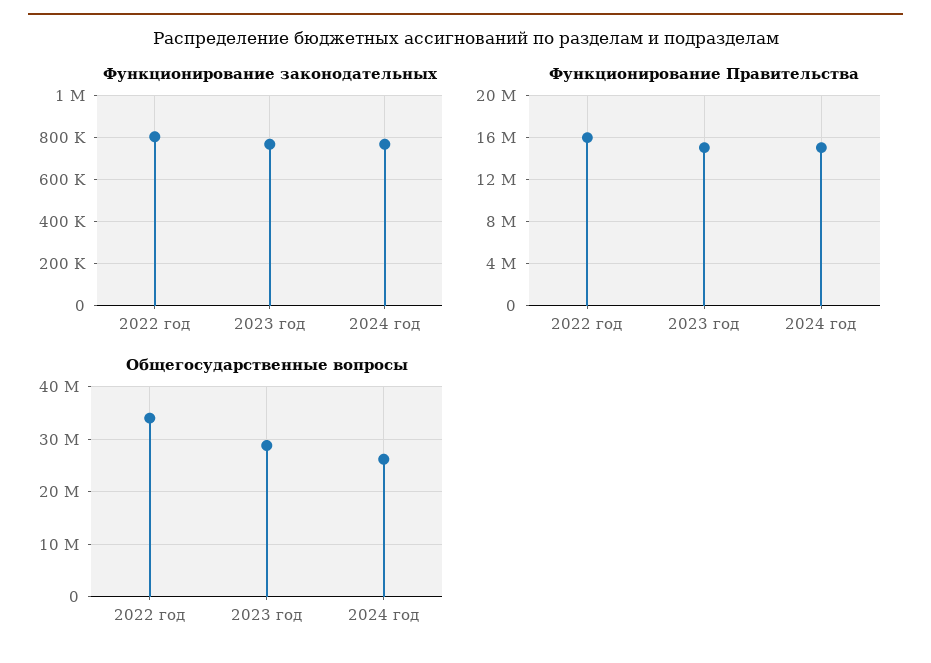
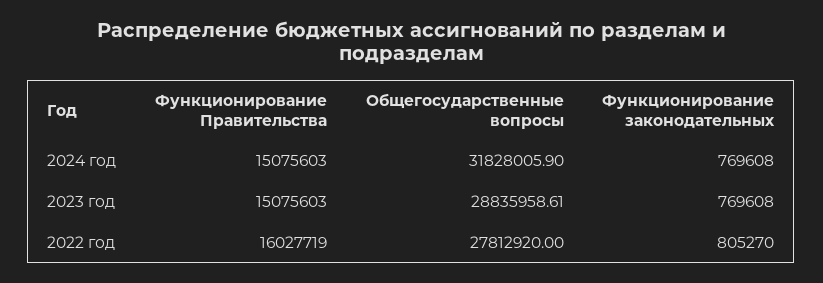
  {
    "Функционирование законодательных": {
      "2022 год": 805270,
      "2023 год": 769608,
      "2024 год": 769608
    },
    "Функционирование Правительства": {
      "2022 год": 16027719,
      "2023 год": 15075603,
      "2024 год": 15075603
    },
    "Общегосударственные вопросы": {
-     "2022 год": 34000000,
+     "2022 год": 27812920,
      "2023 год": 28835958.61,
-     "2024 год": 26000000
+     "2024 год": 31828005.9
    }
  }

